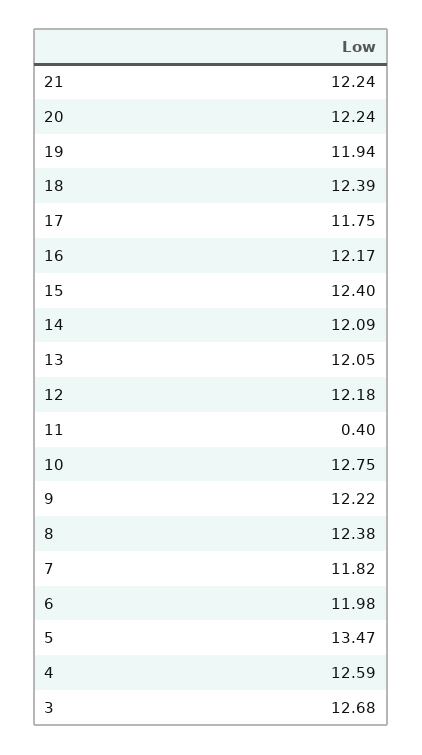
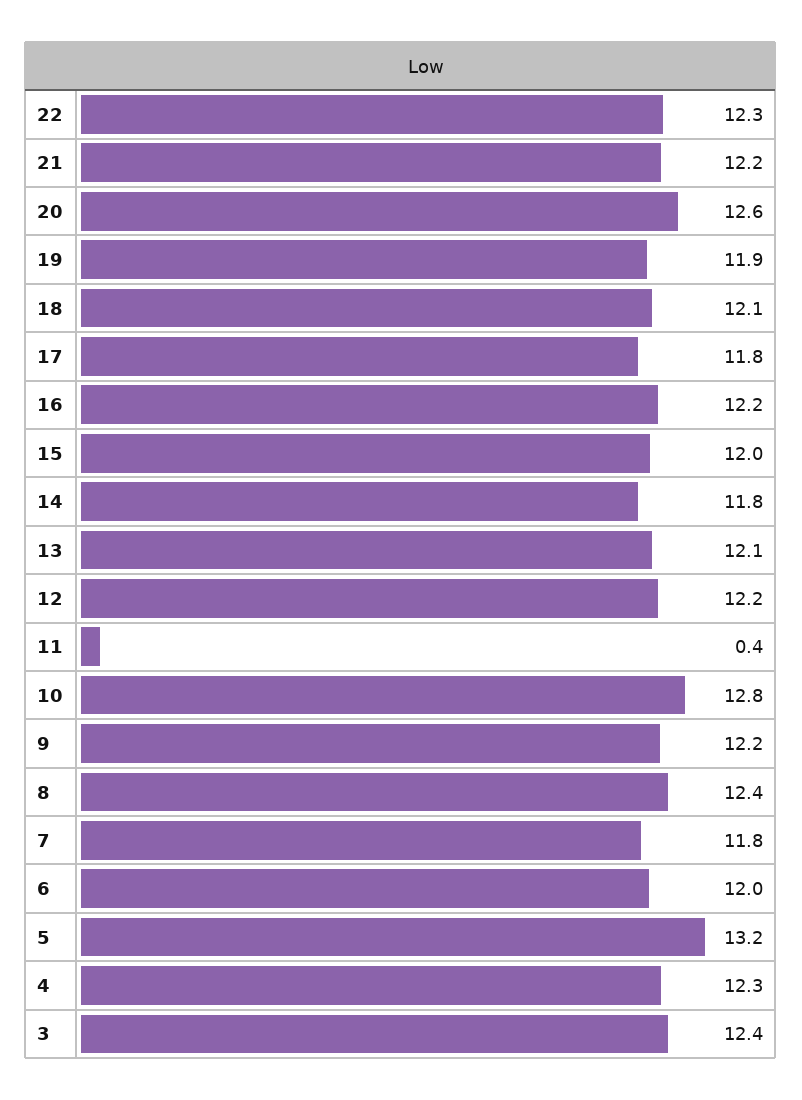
  {
    "21": 12.24,
-   "20": 12.24,
+   "20": 12.6,
    "19": 11.94,
-   "18": 12.39,
+   "18": 12.1,
    "17": 11.75,
    "16": 12.17,
-   "15": 12.4,
+   "15": 12,
-   "14": 12.09,
+   "14": 11.8,
    "13": 12.05,
    "12": 12.18,
    "11": 0.4,
    "10": 12.75,
    "9": 12.22,
    "8": 12.38,
    "7": 11.82,
    "6": 11.98,
-   "5": 13.47,
+   "5": 13.2,
-   "4": 12.59,
+   "4": 12.3,
-   "3": 12.68
+   "3": 12.4,
+   "22": 12.3
  }

